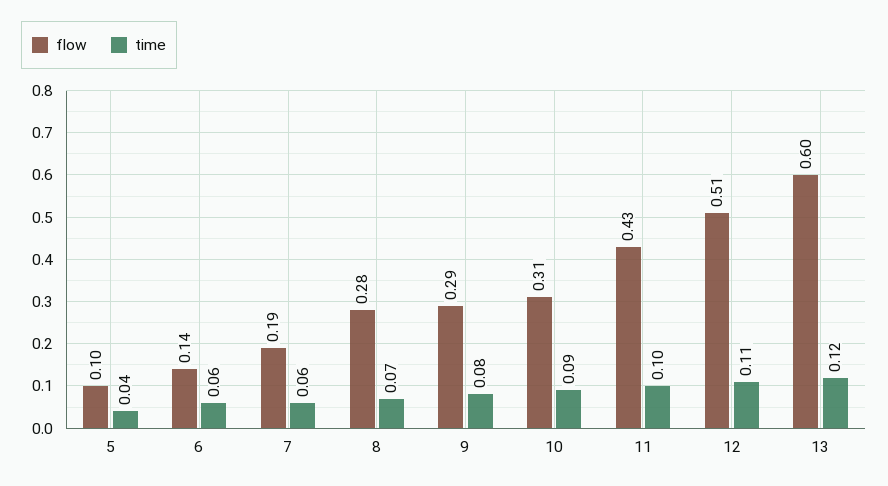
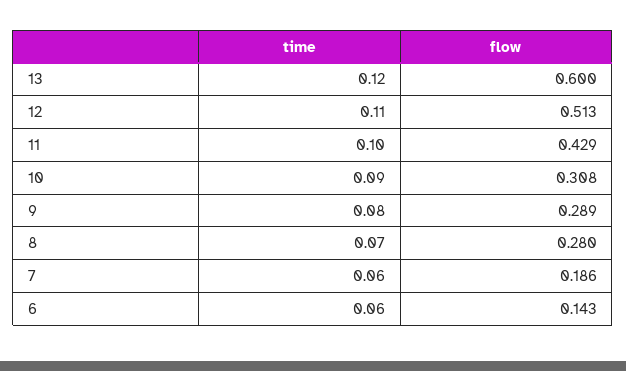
  {
    "flow": {
-     "5": 0.1,
      "6": 0.143,
      "7": 0.186,
      "8": 0.28,
      "9": 0.289,
      "10": 0.308,
      "11": 0.429,
      "12": 0.513,
      "13": 0.6
    },
    "time": {
-     "5": 0.04,
      "6": 0.06,
      "7": 0.06,
      "8": 0.07,
      "9": 0.08,
      "10": 0.09,
      "11": 0.1,
      "12": 0.11,
      "13": 0.12
    }
  }

